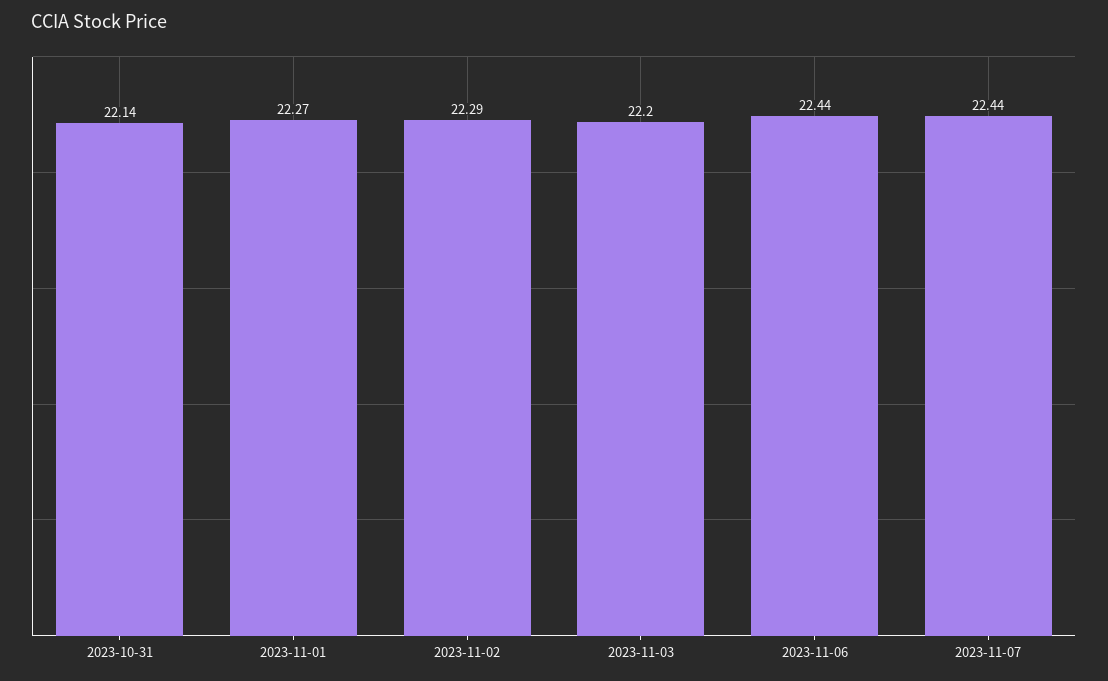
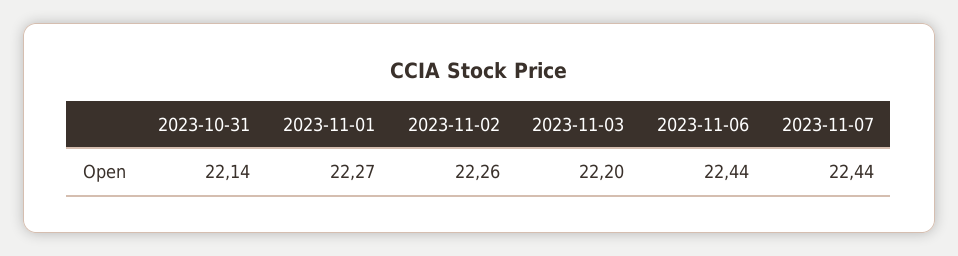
  {
    "2023-10-31": 22.14,
    "2023-11-01": 22.27,
-   "2023-11-02": 22.29,
+   "2023-11-02": 22.26,
    "2023-11-03": 22.2,
    "2023-11-06": 22.44,
    "2023-11-07": 22.44
  }

